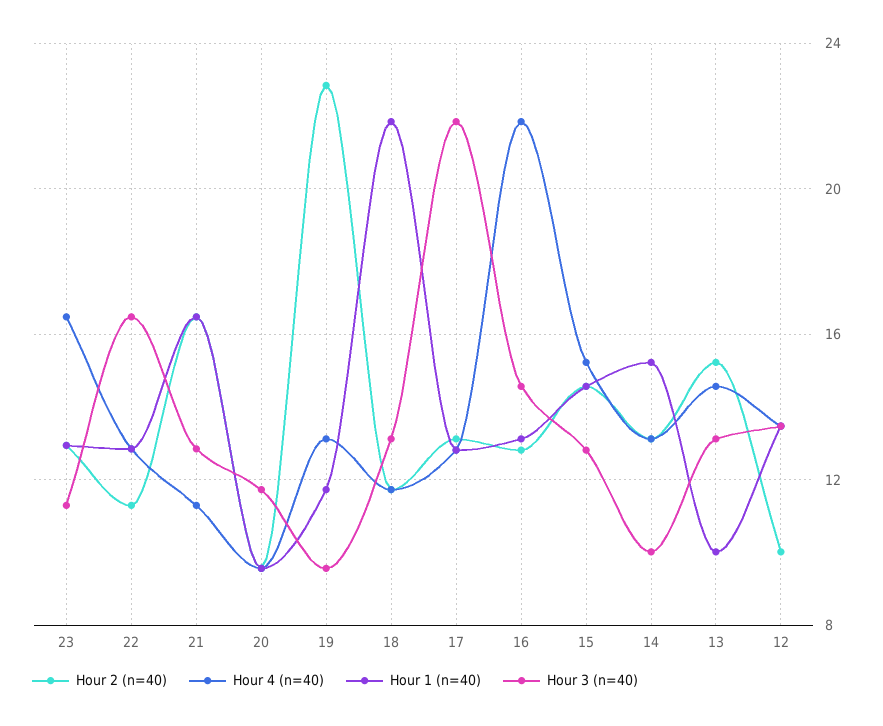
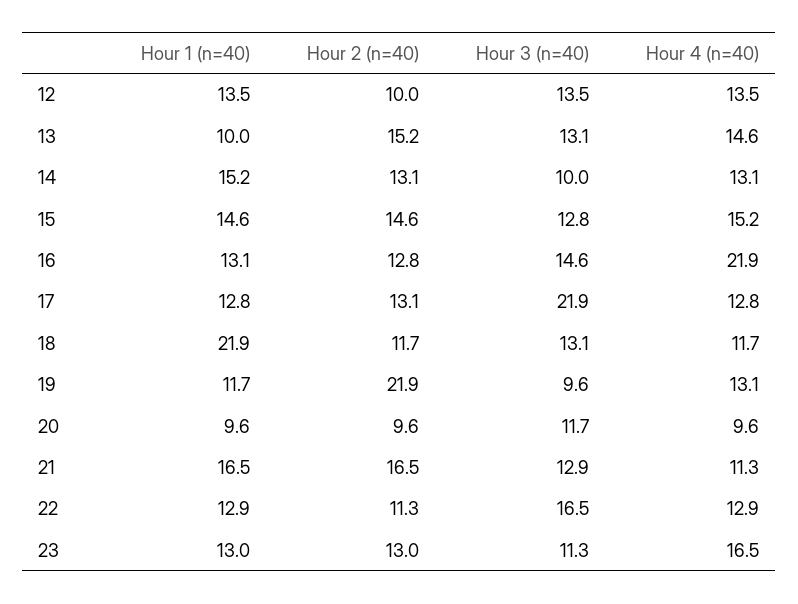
  {
    "Hour 2 (n=40)": {
      "23": 13,
      "22": 11.3,
      "21": 16.5,
      "20": 9.6,
-     "19": 23,
+     "19": 21.9,
      "18": 11.7,
      "17": 13.1,
      "16": 12.8,
      "15": 14.6,
      "14": 13.1,
      "13": 15.2,
      "12": 10
    },
    "Hour 4 (n=40)": {
      "23": 16.5,
      "22": 12.9,
      "21": 11.3,
      "20": 9.6,
      "19": 13.1,
      "18": 11.7,
      "17": 12.8,
      "16": 21.9,
      "15": 15.2,
      "14": 13.1,
      "13": 14.6,
      "12": 13.5
    },
    "Hour 1 (n=40)": {
      "23": 13,
      "22": 12.9,
      "21": 16.5,
      "20": 9.6,
      "19": 11.7,
      "18": 21.9,
      "17": 12.8,
      "16": 13.1,
      "15": 14.6,
      "14": 15.2,
      "13": 10,
      "12": 13.5
    },
    "Hour 3 (n=40)": {
      "23": 11.3,
      "22": 16.5,
      "21": 12.9,
      "20": 11.7,
      "19": 9.6,
      "18": 13.1,
      "17": 21.9,
      "16": 14.6,
      "15": 12.8,
      "14": 10,
      "13": 13.1,
      "12": 13.5
    }
  }

